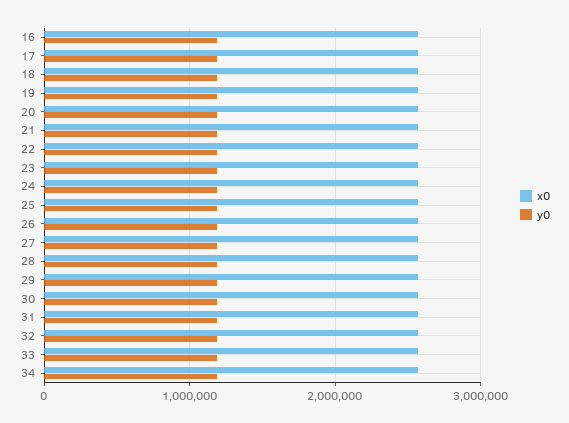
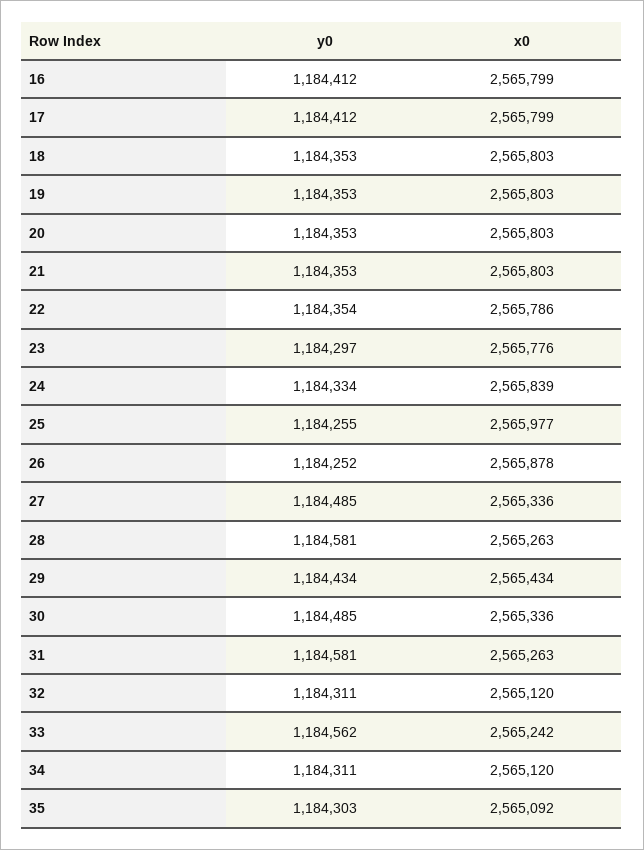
  {
    "x0": {
      "16": 2565799,
      "17": 2565799,
      "18": 2565803,
      "19": 2565803,
      "20": 2565803,
      "21": 2565803,
      "22": 2565786,
      "23": 2565776,
      "24": 2565839,
      "25": 2565977,
      "26": 2565878,
      "27": 2565336,
      "28": 2565263,
      "29": 2565434,
      "30": 2565336,
      "31": 2565263,
      "32": 2565120,
      "33": 2565242,
-     "34": 2565120
+     "34": 2565120,
+     "35": 2565092
    },
    "y0": {
      "16": 1184412,
      "17": 1184412,
      "18": 1184353,
      "19": 1184353,
      "20": 1184353,
      "21": 1184353,
      "22": 1184354,
      "23": 1184297,
      "24": 1184334,
      "25": 1184255,
      "26": 1184252,
      "27": 1184485,
      "28": 1184581,
      "29": 1184434,
      "30": 1184485,
      "31": 1184581,
      "32": 1184311,
      "33": 1184562,
-     "34": 1184311
+     "34": 1184311,
+     "35": 1184303
    }
  }

